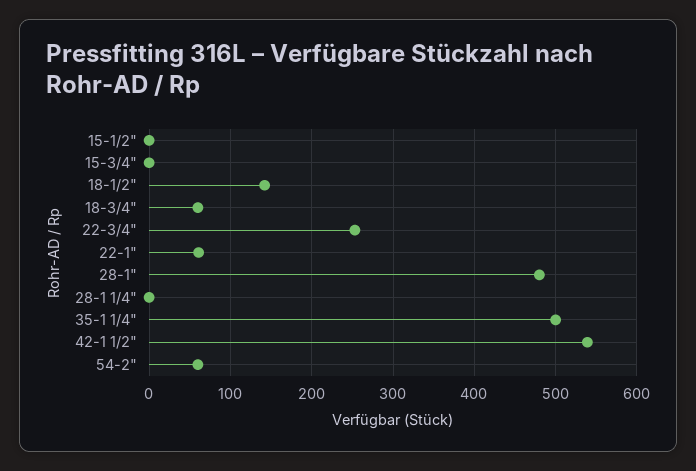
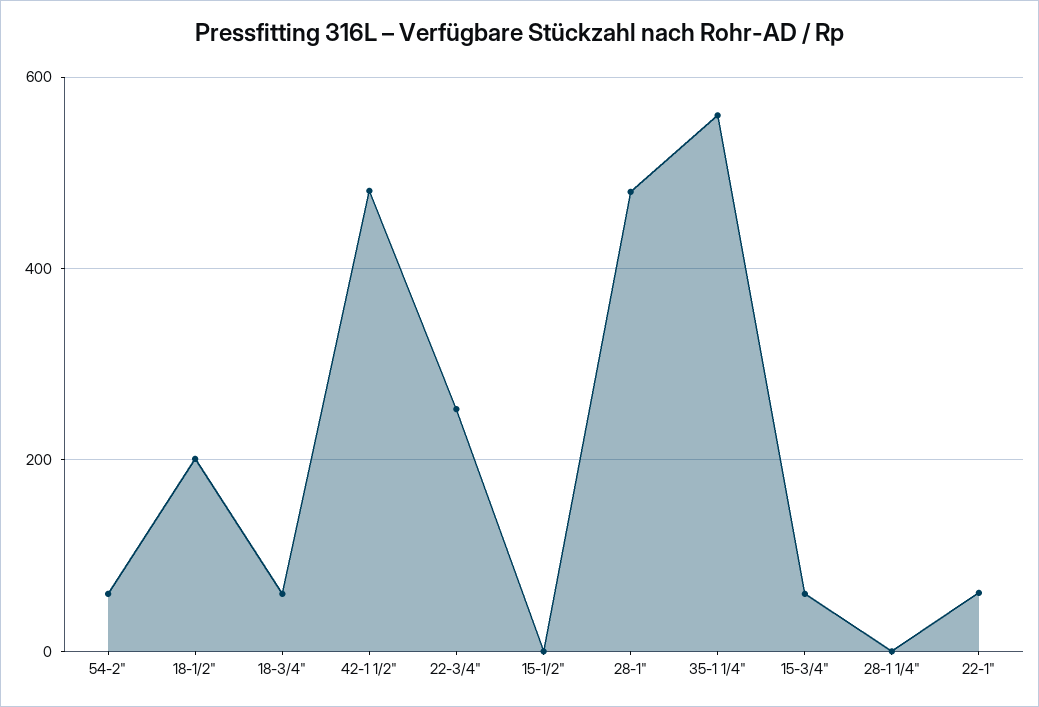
  {
    "15-1/2\"": 0,
-   "15-3/4\"": 0,
+   "15-3/4\"": 60,
-   "18-1/2\"": 140,
+   "18-1/2\"": 200,
    "18-3/4\"": 60,
    "22-3/4\"": 250,
    "22-1\"": 60,
    "28-1\"": 480,
    "28-1 1/4\"": 0,
-   "35-1 1/4\"": 500,
+   "35-1 1/4\"": 560,
-   "42-1 1/2\"": 540,
+   "42-1 1/2\"": 480,
    "54-2\"": 60
  }

